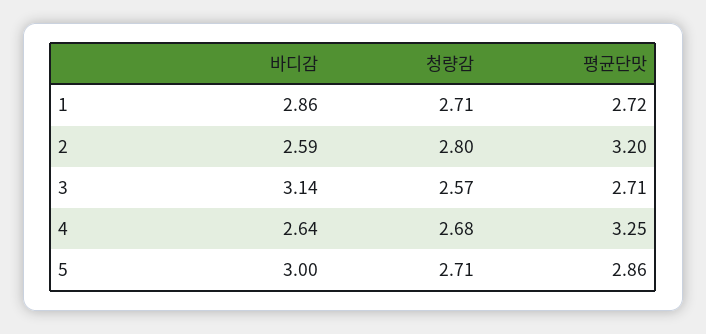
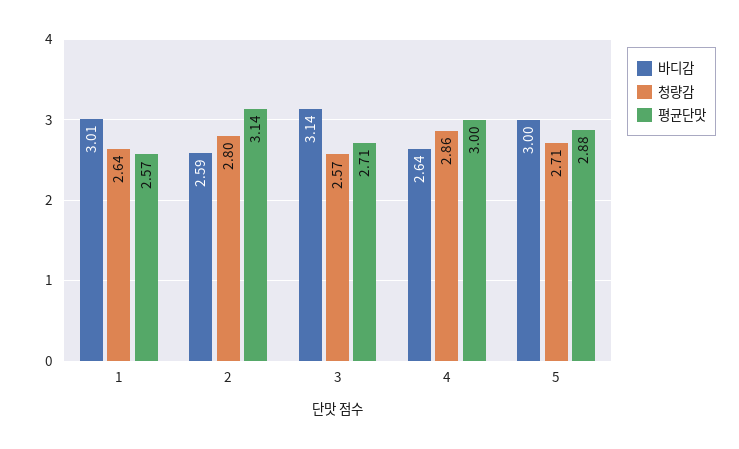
  {
    "바디감": {
-     "1": 2.86,
+     "1": 3.01,
      "2": 2.59,
      "3": 3.14,
      "4": 2.64,
      "5": 3
    },
    "청량감": {
-     "1": 2.71,
+     "1": 2.64,
      "2": 2.8,
      "3": 2.57,
-     "4": 2.68,
+     "4": 2.86,
      "5": 2.71
    },
    "평균단맛": {
-     "1": 2.72,
+     "1": 2.57,
-     "2": 3.2,
+     "2": 3.14,
      "3": 2.71,
-     "4": 3.25,
+     "4": 3,
-     "5": 2.86
+     "5": 2.88
    }
  }

